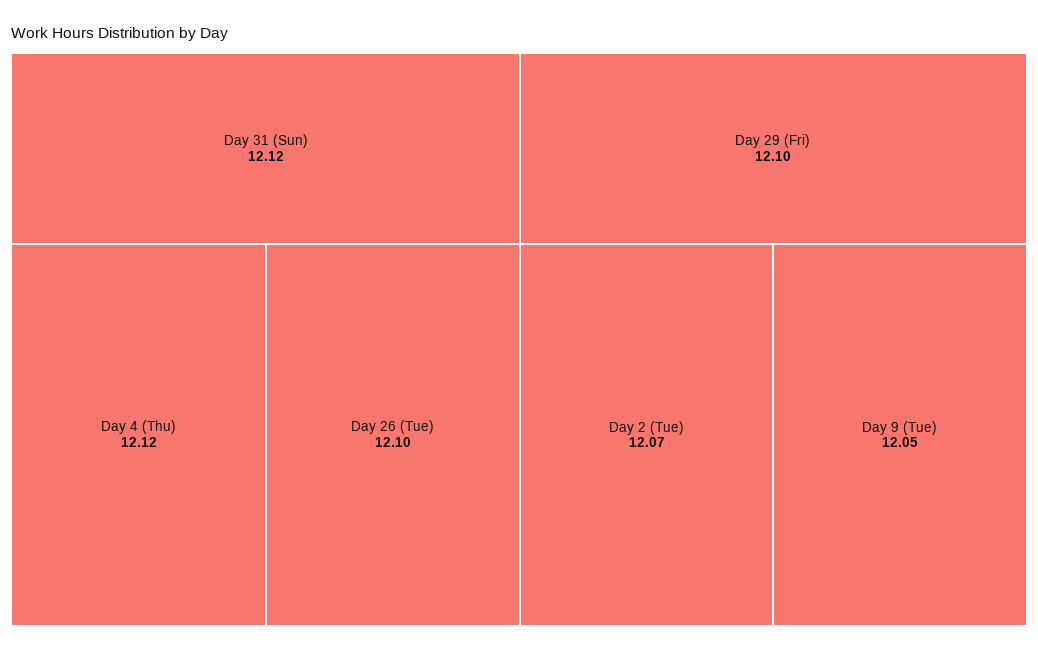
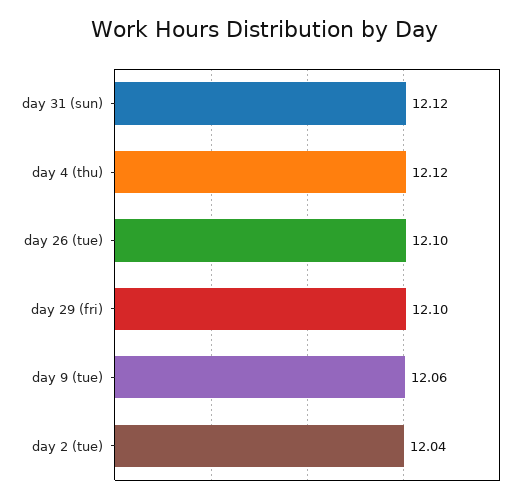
  {
    "Day 31 (Sun)": 12.12,
    "Day 4 (Thu)": 12.12,
    "Day 26 (Tue)": 12.1,
    "Day 29 (Fri)": 12.1,
-   "Day 2 (Tue)": 12.07,
+   "Day 2 (Tue)": 12.04,
-   "Day 9 (Tue)": 12.05
+   "Day 9 (Tue)": 12.06
  }

